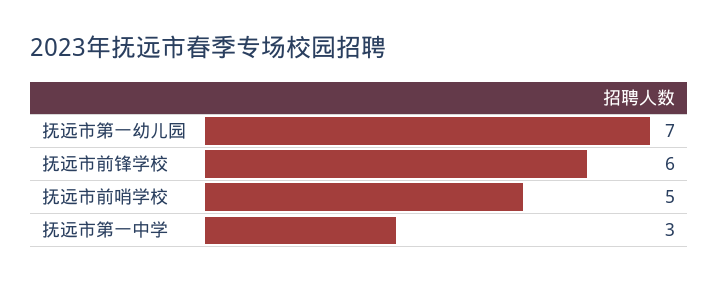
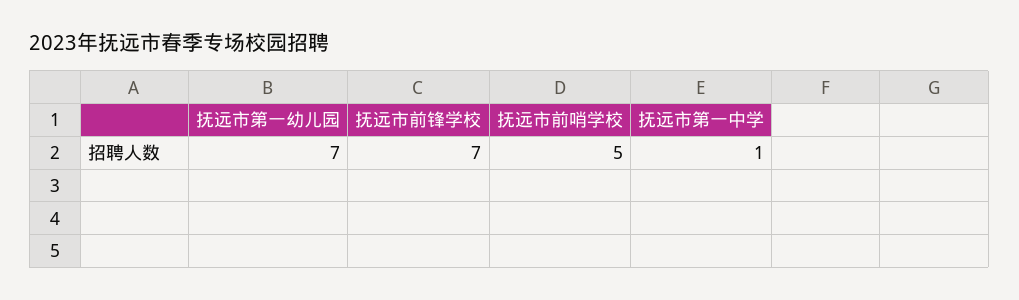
  {
    "抚远市第一幼儿园": 7,
-   "抚远市前锋学校": 6,
+   "抚远市前锋学校": 7,
    "抚远市前哨学校": 5,
-   "抚远市第一中学": 3
+   "抚远市第一中学": 1
  }

